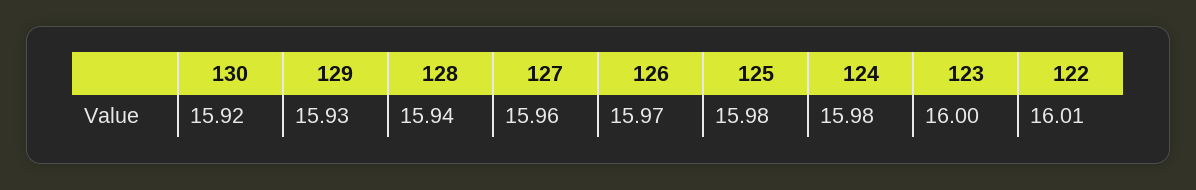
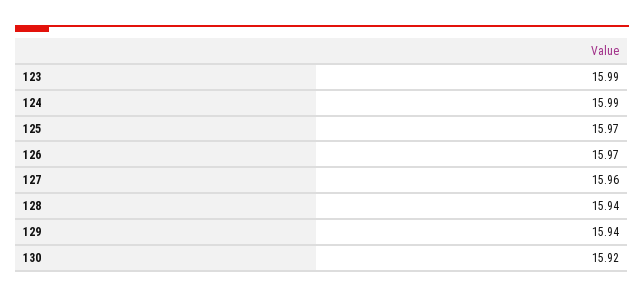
  {
    "130": 15.92,
-   "129": 15.93,
+   "129": 15.94,
    "128": 15.94,
    "127": 15.96,
    "126": 15.97,
-   "125": 15.98,
+   "125": 15.97,
-   "124": 15.98,
+   "124": 15.99,
-   "123": 16,
+   "123": 15.99
-   "122": 16.01
  }

